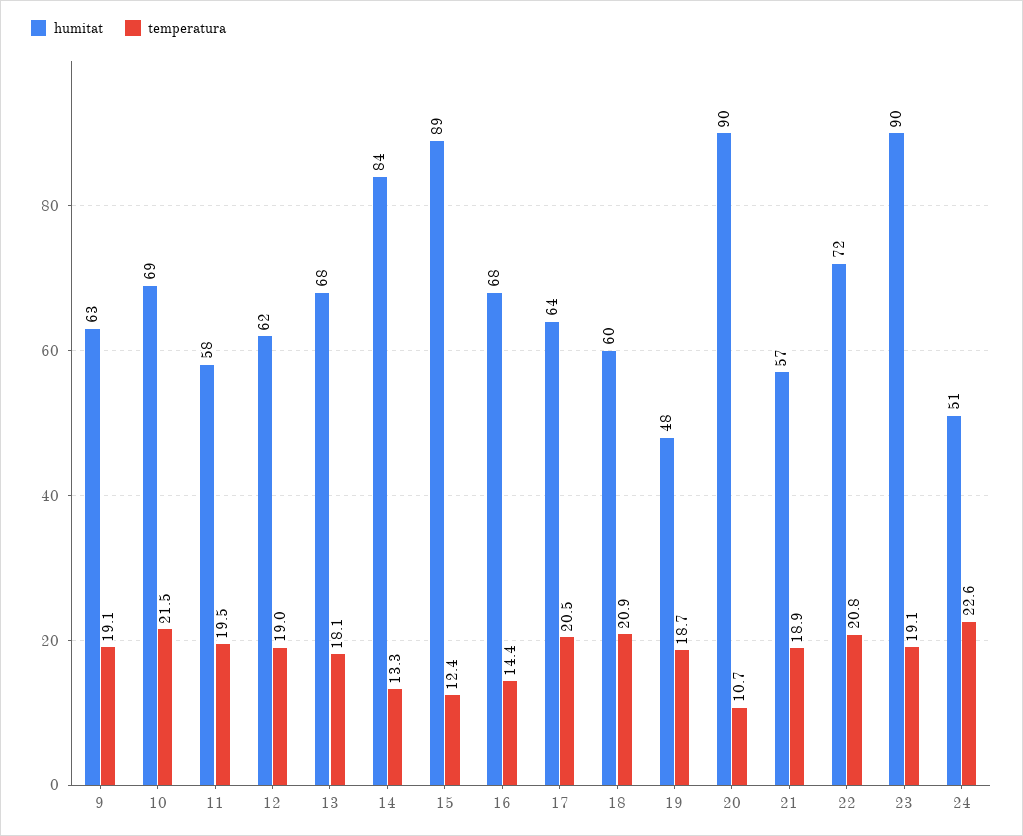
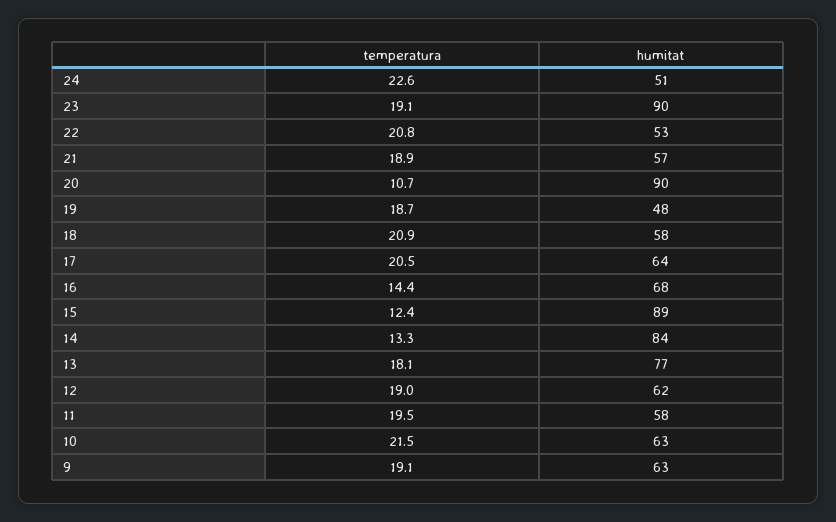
  {
    "humitat": {
      "9": 63,
-     "10": 69,
+     "10": 63,
      "11": 58,
      "12": 62,
-     "13": 68,
+     "13": 77,
      "14": 84,
      "15": 89,
      "16": 68,
      "17": 64,
-     "18": 60,
+     "18": 58,
      "19": 48,
      "20": 90,
      "21": 57,
-     "22": 72,
+     "22": 53,
      "23": 90,
      "24": 51
    },
    "temperatura": {
      "9": 19.1,
      "10": 21.5,
      "11": 19.5,
      "12": 19,
      "13": 18.1,
      "14": 13.3,
      "15": 12.4,
      "16": 14.4,
      "17": 20.5,
      "18": 20.9,
      "19": 18.7,
      "20": 10.7,
      "21": 18.9,
      "22": 20.8,
      "23": 19.1,
      "24": 22.6
    }
  }

